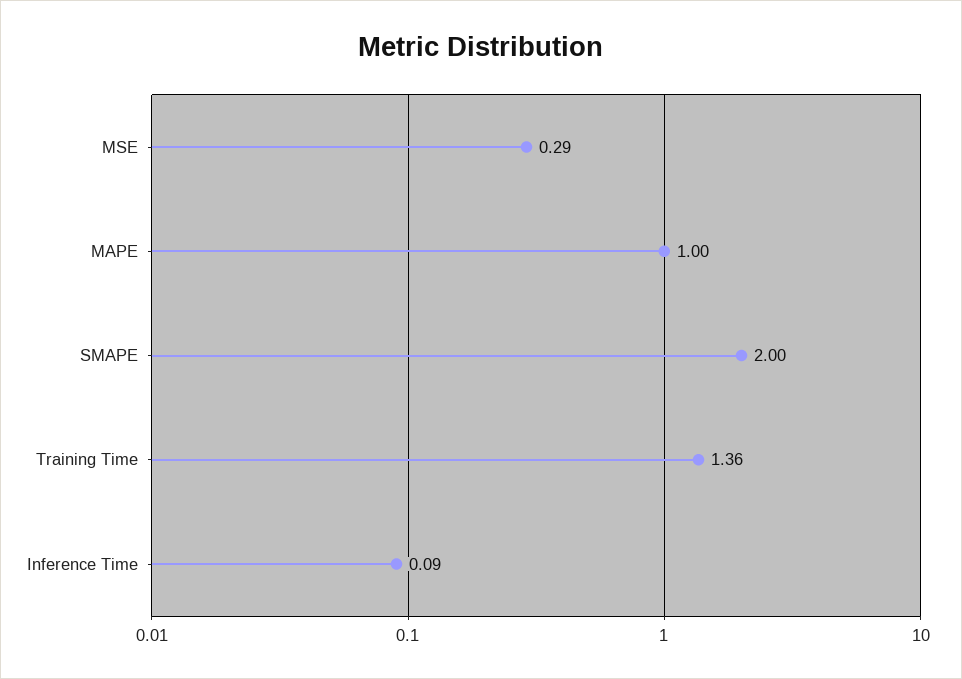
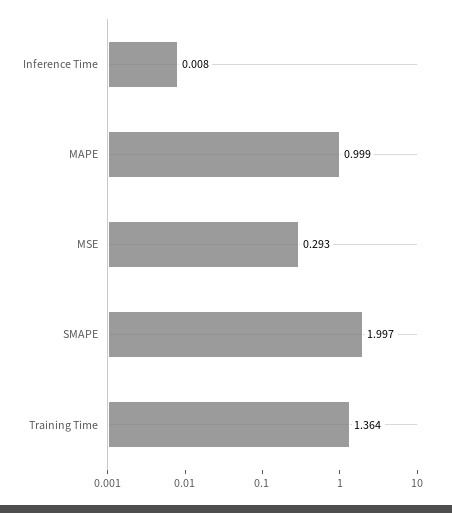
  {
    "MSE": 0.293,
    "MAPE": 0.999,
    "SMAPE": 1.997,
    "Training Time": 1.364,
-   "Inference Time": 0.09
+   "Inference Time": 0.008
  }

